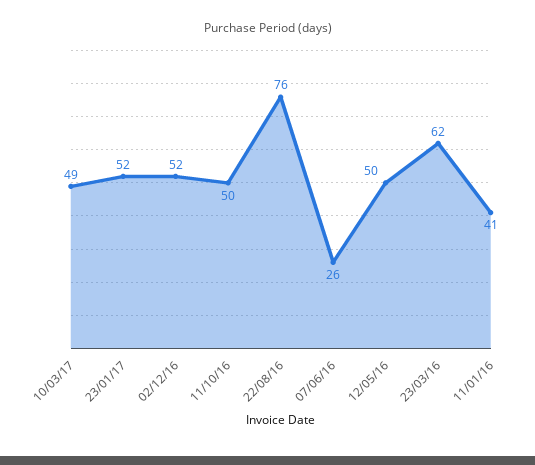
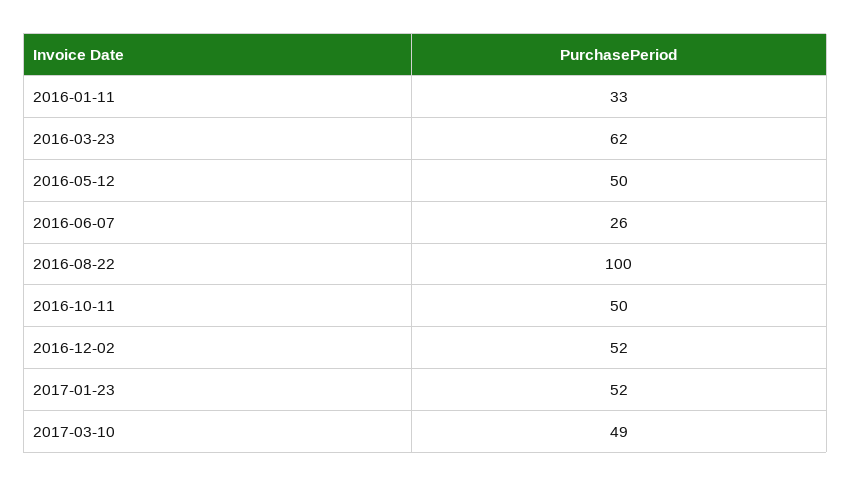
  {
    "10/03/17": 49,
    "23/01/17": 52,
    "02/12/16": 52,
    "11/10/16": 50,
-   "22/08/16": 76,
+   "22/08/16": 100,
    "07/06/16": 26,
    "12/05/16": 50,
    "23/03/16": 62,
-   "11/01/16": 41
+   "11/01/16": 33
  }

